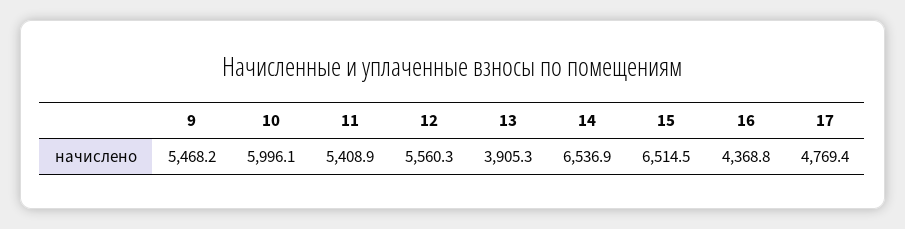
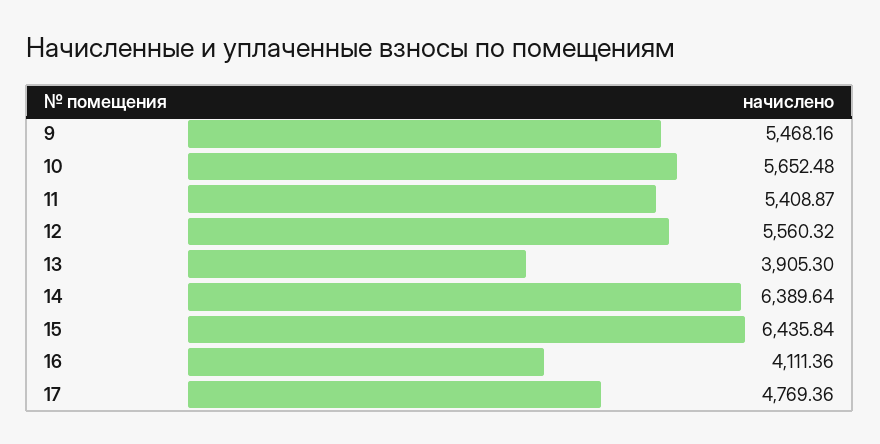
  {
    "9": 5468.16,
-   "10": 5996.1,
+   "10": 5652.48,
    "11": 5408.87,
    "12": 5560.32,
    "13": 3905.3,
-   "14": 6536.9,
+   "14": 6389.64,
-   "15": 6514.5,
+   "15": 6435.84,
-   "16": 4368.8,
+   "16": 4111.36,
    "17": 4769.36
  }

